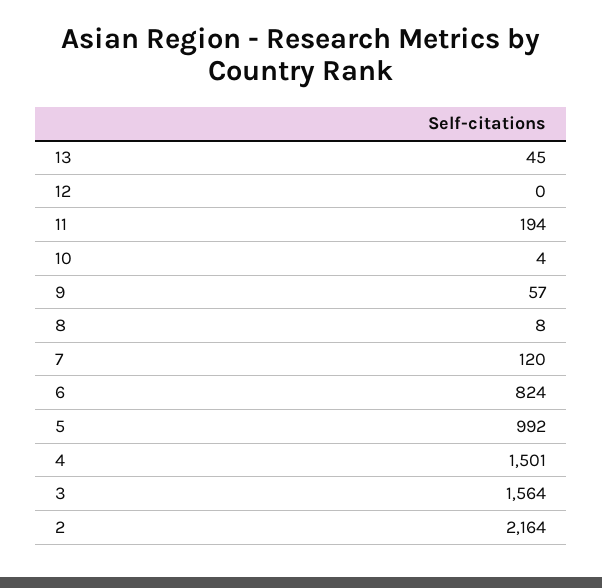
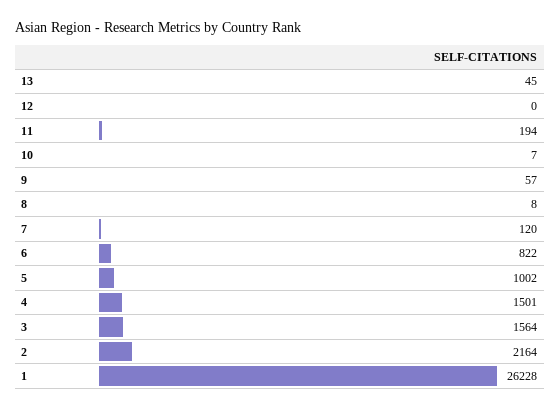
  {
    "13": 45,
    "12": 0,
    "11": 194,
-   "10": 4,
+   "10": 7,
    "9": 57,
    "8": 8,
    "7": 120,
-   "6": 824,
+   "6": 822,
-   "5": 992,
+   "5": 1002,
    "4": 1501,
    "3": 1564,
-   "2": 2164
+   "2": 2164,
+   "1": 26228
  }

